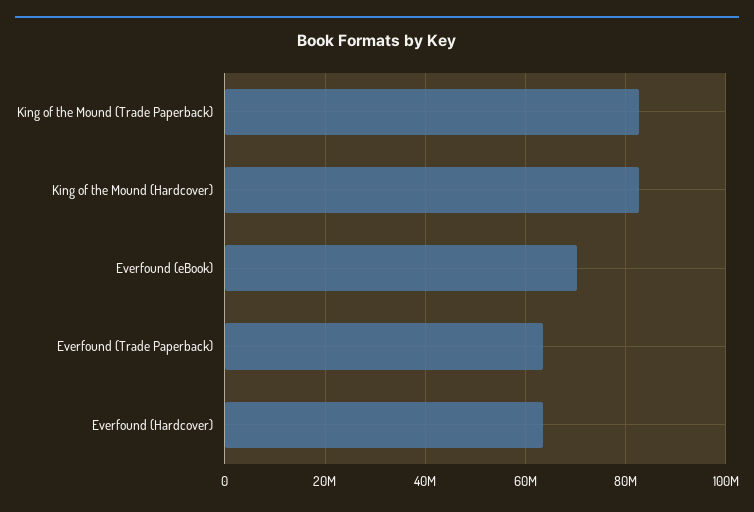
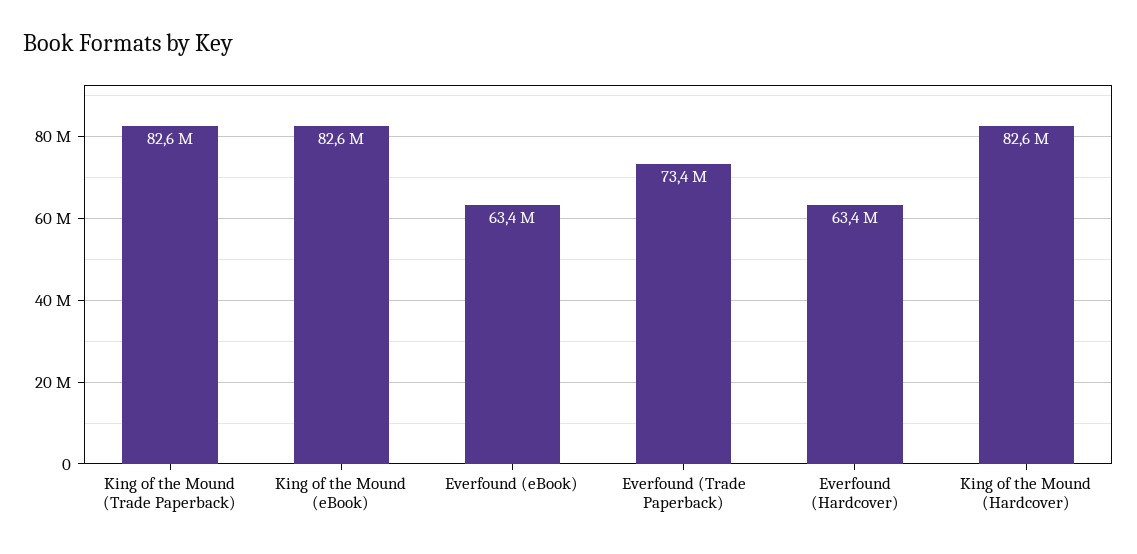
  {
    "King of the Mound (Trade Paperback)": 82600000,
    "King of the Mound (Hardcover)": 82600000,
-   "Everfound (eBook)": 70000000,
+   "Everfound (eBook)": 63400000,
-   "Everfound (Trade Paperback)": 64000000,
+   "Everfound (Trade Paperback)": 73400000,
-   "Everfound (Hardcover)": 63400000
+   "Everfound (Hardcover)": 63400000,
+   "King of the Mound (eBook)": 82600000
  }

